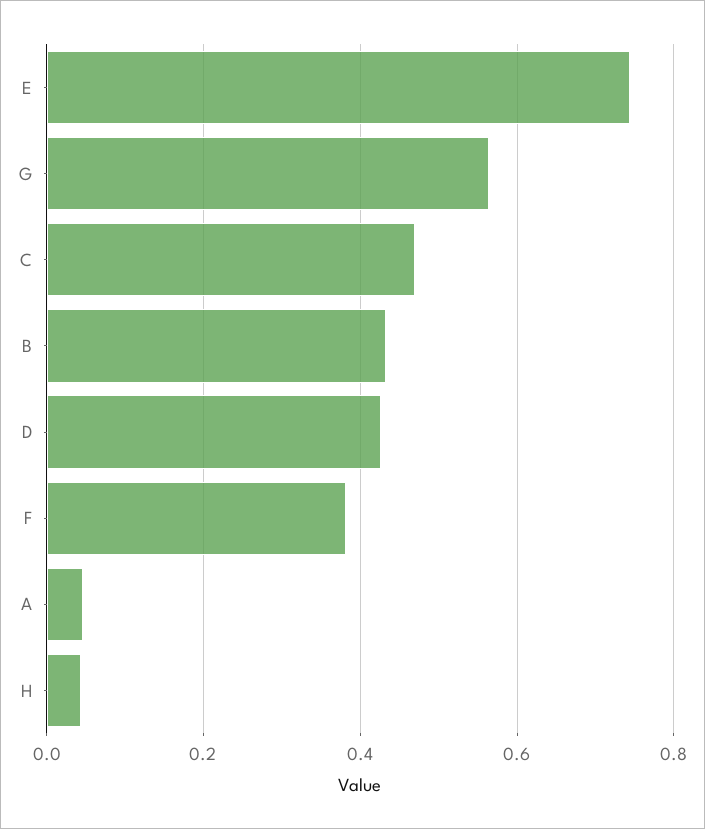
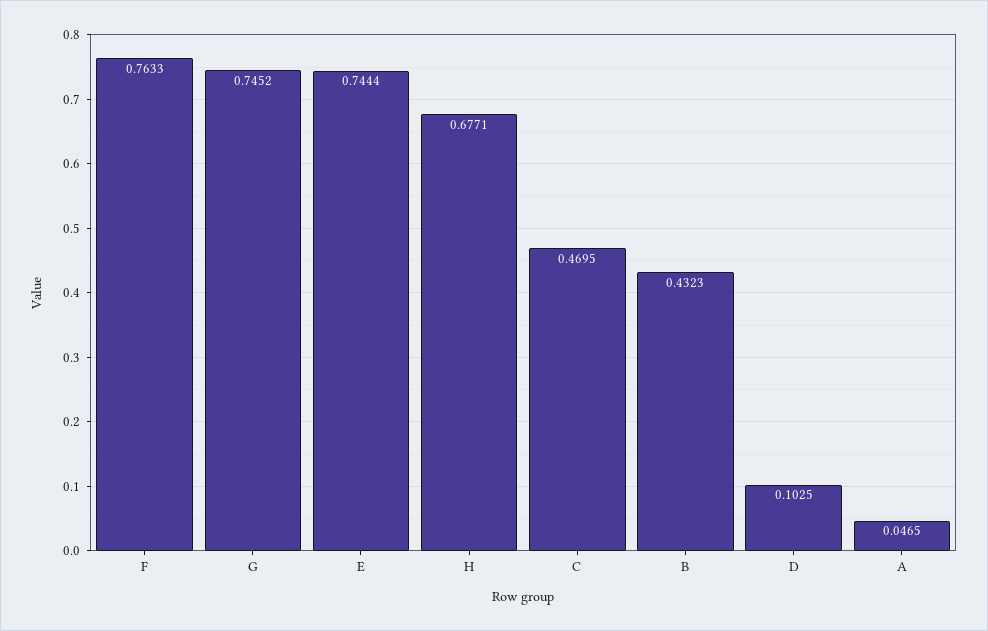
  {
    "E": 0.7444,
-   "G": 0.56,
+   "G": 0.7452,
    "C": 0.4695,
    "B": 0.4323,
-   "D": 0.42,
+   "D": 0.1025,
-   "F": 0.38,
+   "F": 0.7633,
    "A": 0.0465,
-   "H": 0.04
+   "H": 0.6771
  }

